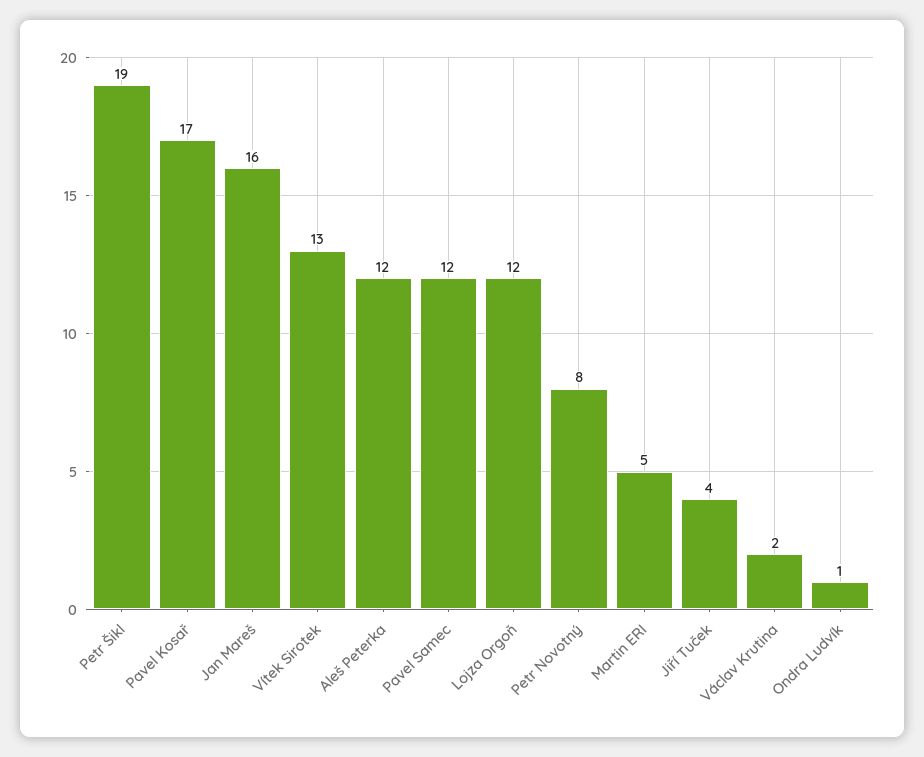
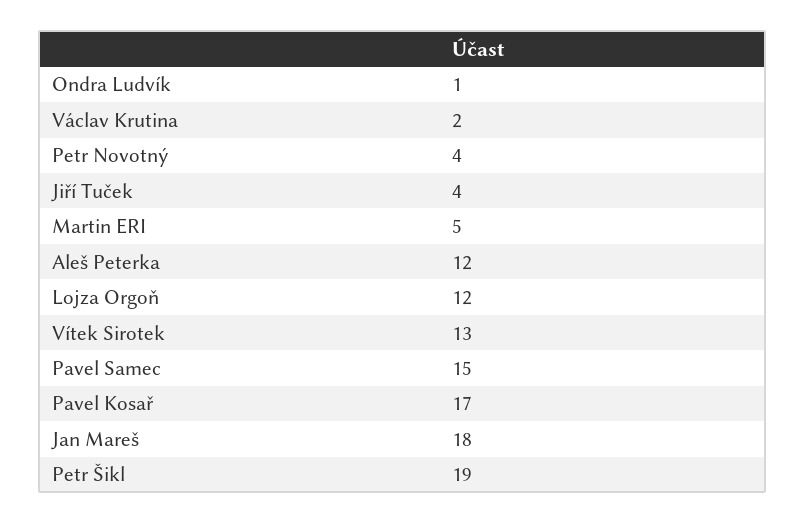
  {
    "Petr Šikl": 19,
    "Pavel Kosař": 17,
-   "Jan Mareš": 16,
+   "Jan Mareš": 18,
    "Vítek Sirotek": 13,
    "Aleš Peterka": 12,
-   "Pavel Samec": 12,
+   "Pavel Samec": 15,
    "Lojza Orgoň": 12,
-   "Petr Novotný": 8,
+   "Petr Novotný": 4,
    "Martin ERI": 5,
    "Jiří Tuček": 4,
    "Václav Krutina": 2,
    "Ondra Ludvík": 1
  }

